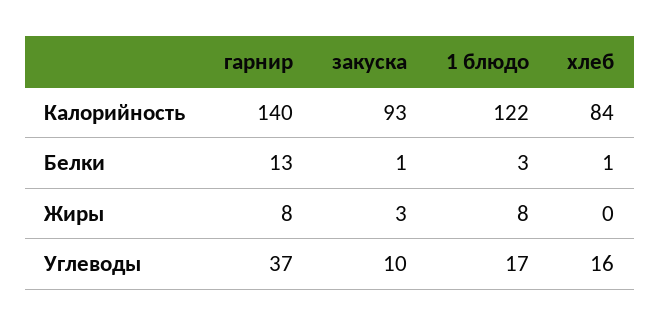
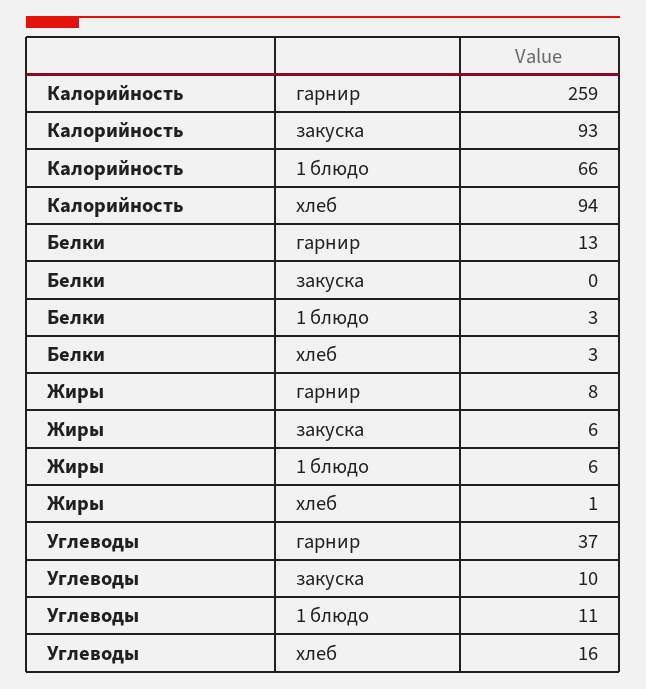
  {
    "гарнир": {
-     "Калорийность": 140,
+     "Калорийность": 259,
      "Белки": 13,
      "Жиры": 8,
      "Углеводы": 37
    },
    "закуска": {
      "Калорийность": 93,
-     "Белки": 1,
+     "Белки": 0,
-     "Жиры": 3,
+     "Жиры": 6,
      "Углеводы": 10
    },
    "1 блюдо": {
-     "Калорийность": 122,
+     "Калорийность": 66,
      "Белки": 3,
-     "Жиры": 8,
+     "Жиры": 6,
-     "Углеводы": 17
+     "Углеводы": 11
    },
    "хлеб": {
-     "Калорийность": 84,
+     "Калорийность": 94,
-     "Белки": 1,
+     "Белки": 3,
-     "Жиры": 0,
+     "Жиры": 1,
      "Углеводы": 16
    }
  }

